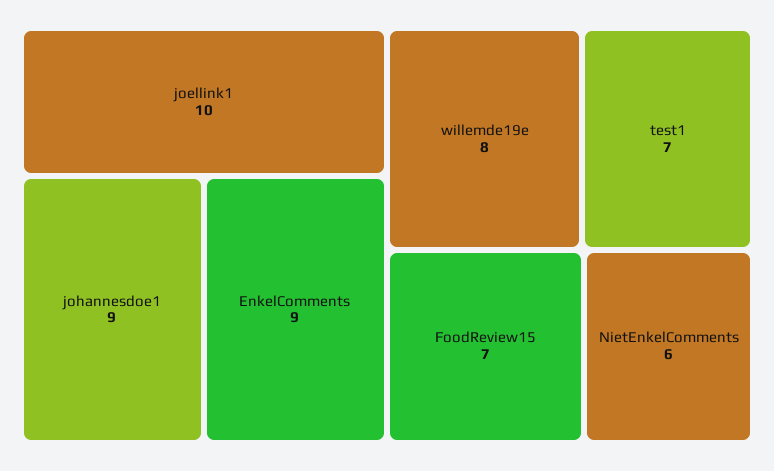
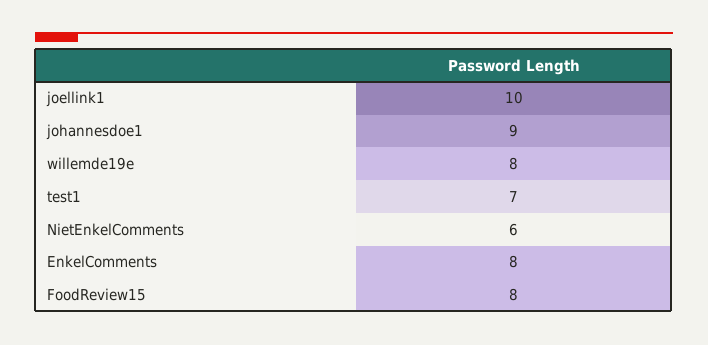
  {
    "joellink1": 10,
    "johannesdoe1": 9,
-   "EnkelComments": 9,
+   "EnkelComments": 8,
    "willemde19e": 8,
    "test1": 7,
-   "FoodReview15": 7,
+   "FoodReview15": 8,
    "NietEnkelComments": 6
  }

